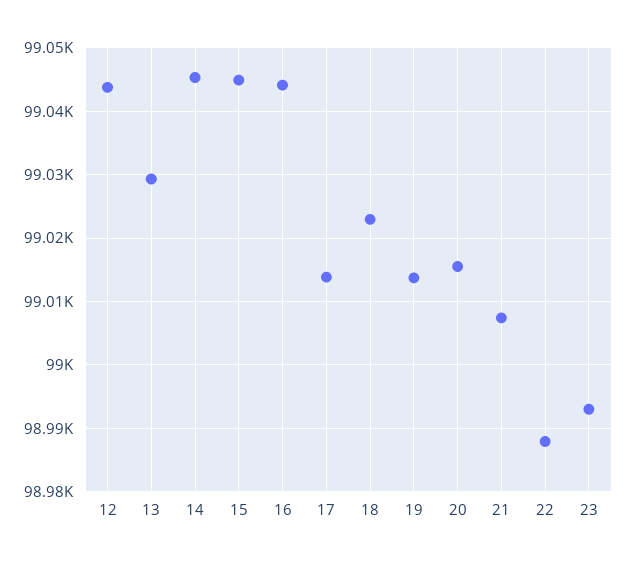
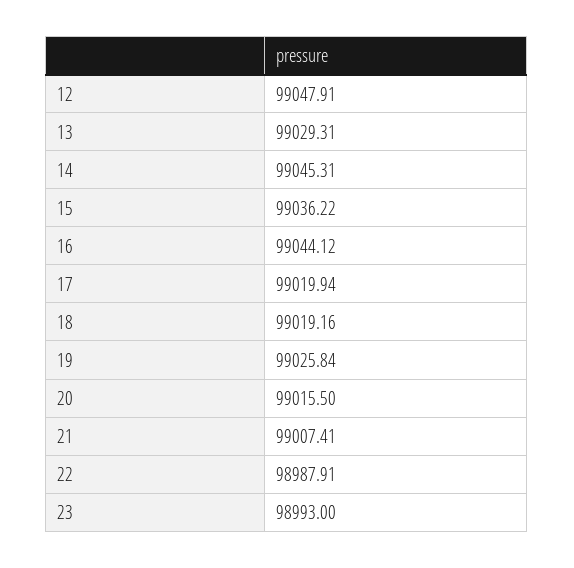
  {
-   "12": 99044,
+   "12": 99047.91,
    "13": 99029.31,
    "14": 99045.31,
-   "15": 99045,
+   "15": 99036.22,
    "16": 99044.12,
-   "17": 99014,
+   "17": 99019.94,
-   "18": 99023,
+   "18": 99019.16,
-   "19": 99014,
+   "19": 99025.84,
    "20": 99015.5,
    "21": 99007.41,
    "22": 98987.91,
    "23": 98993
  }

